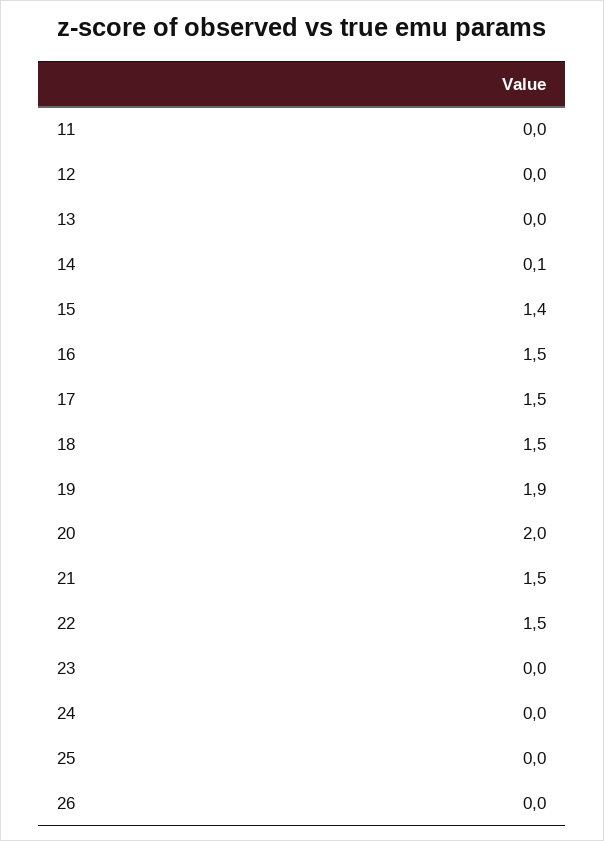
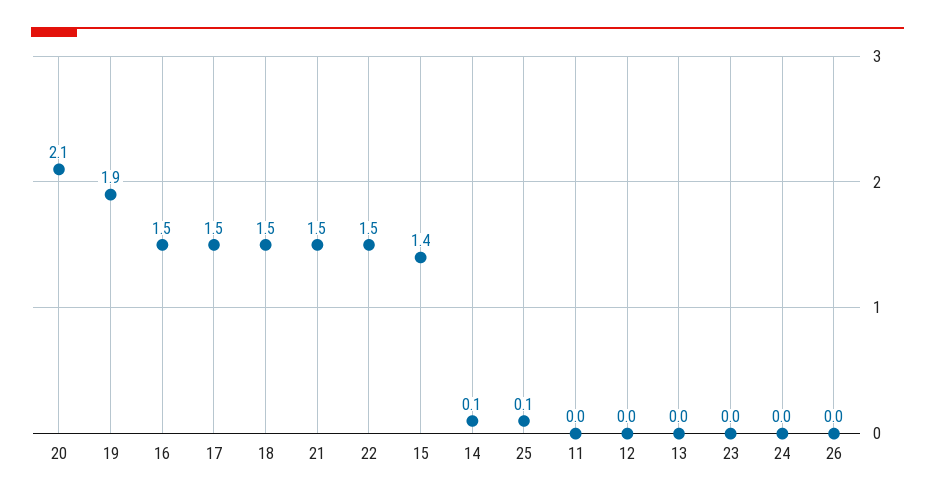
  {
    "11": 0,
    "12": 0,
    "13": 0,
    "14": 0.1,
    "15": 1.4,
    "16": 1.5,
    "17": 1.5,
    "18": 1.5,
    "19": 1.9,
-   "20": 2,
+   "20": 2.1,
    "21": 1.5,
    "22": 1.5,
    "23": 0,
    "24": 0,
-   "25": 0,
+   "25": 0.1,
    "26": 0
  }

